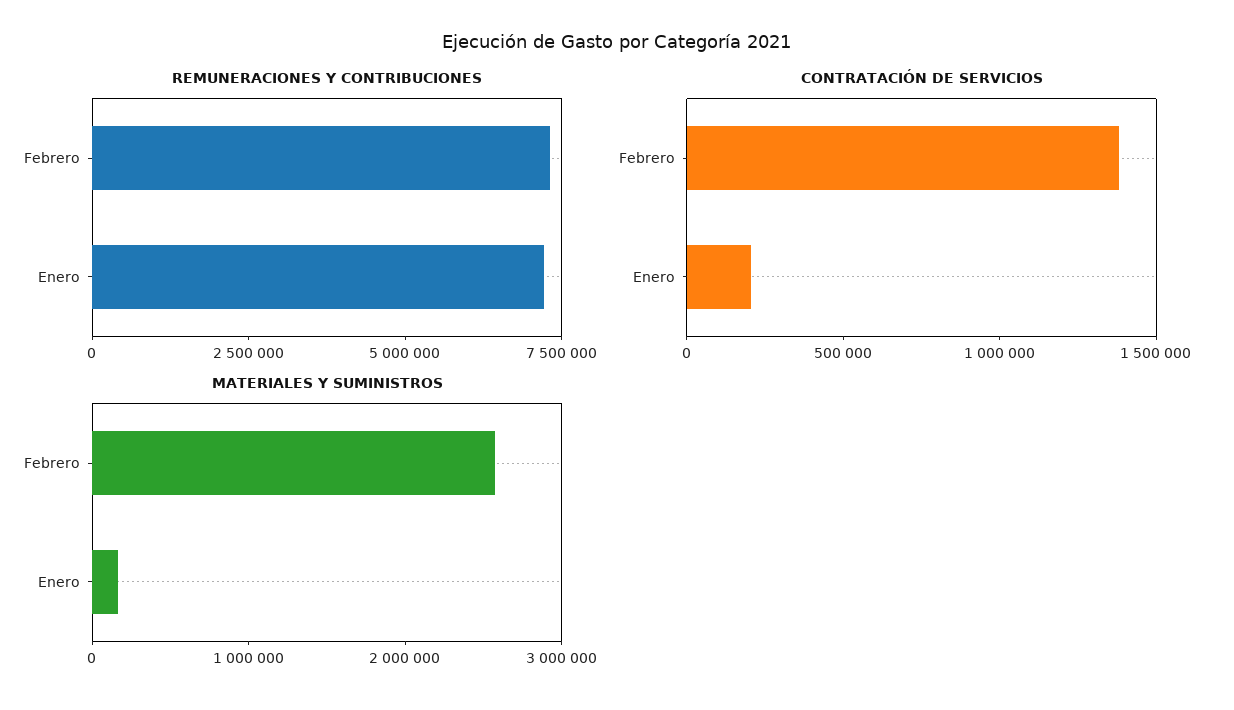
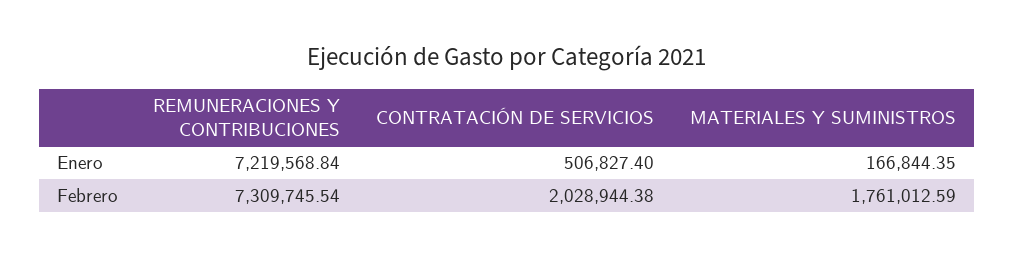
  {
    "REMUNERACIONES Y CONTRIBUCIONES": {
      "Febrero": 7309745.54,
      "Enero": 7219568.84
    },
    "CONTRATACIÓN DE SERVICIOS": {
-     "Febrero": 1400000,
+     "Febrero": 2028944.38,
-     "Enero": 200000
+     "Enero": 506827.4
    },
    "MATERIALES Y SUMINISTROS": {
-     "Febrero": 2600000,
+     "Febrero": 1761012.59,
      "Enero": 166844.35
    }
  }

